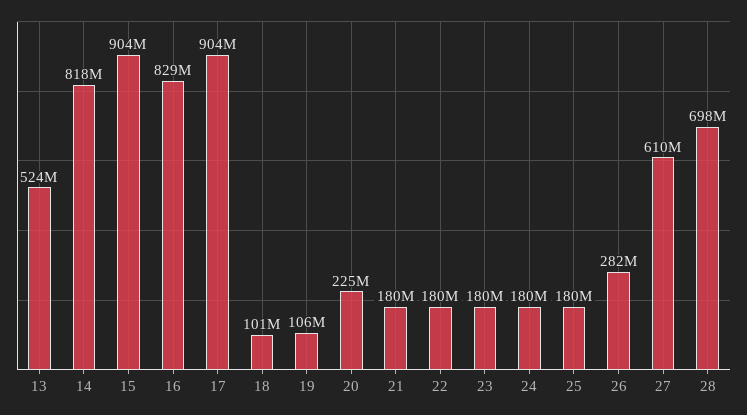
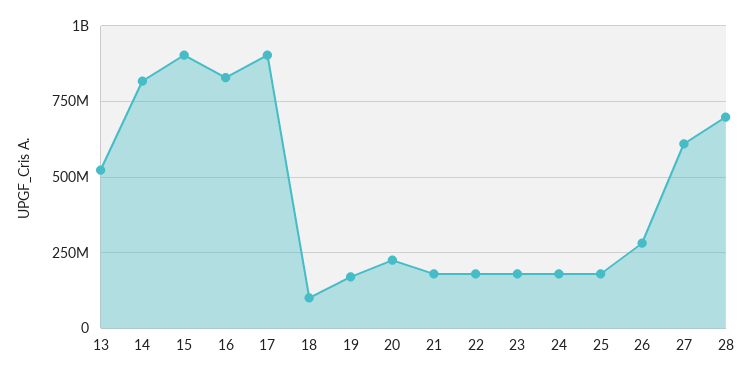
  {
    "13": 524000000,
    "14": 818000000,
    "15": 904000000,
    "16": 829000000,
    "17": 904000000,
    "18": 101000000,
-   "19": 106000000,
+   "19": 175000000,
    "20": 225000000,
    "21": 180000000,
    "22": 180000000,
    "23": 180000000,
    "24": 180000000,
    "25": 180000000,
    "26": 282000000,
    "27": 610000000,
    "28": 698000000
  }

